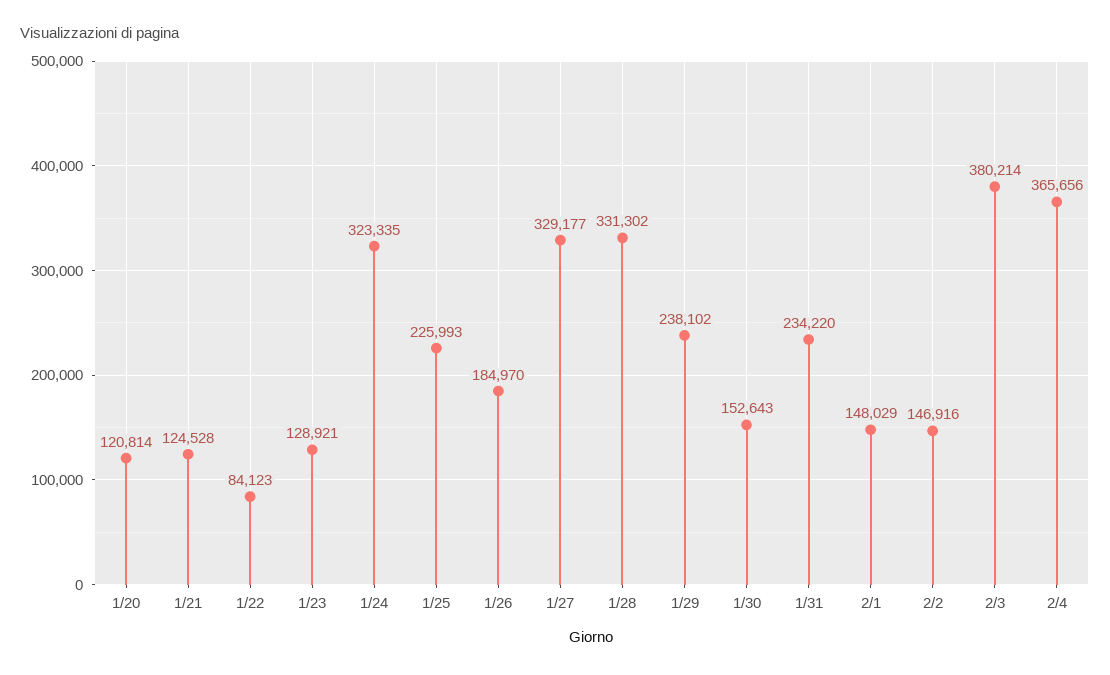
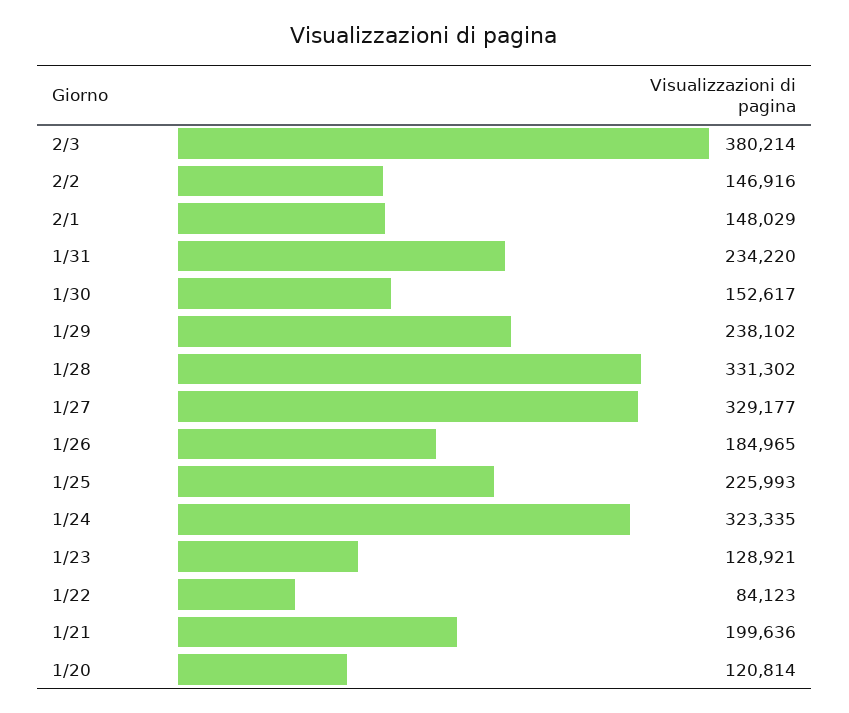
  {
    "1/20": 120814,
-   "1/21": 124528,
+   "1/21": 199636,
    "1/22": 84123,
    "1/23": 128921,
    "1/24": 323335,
    "1/25": 225993,
-   "1/26": 184970,
+   "1/26": 184965,
    "1/27": 329177,
    "1/28": 331302,
    "1/29": 238102,
-   "1/30": 152643,
+   "1/30": 152617,
    "1/31": 234220,
    "2/1": 148029,
    "2/2": 146916,
-   "2/3": 380214,
+   "2/3": 380214
-   "2/4": 365656
  }

